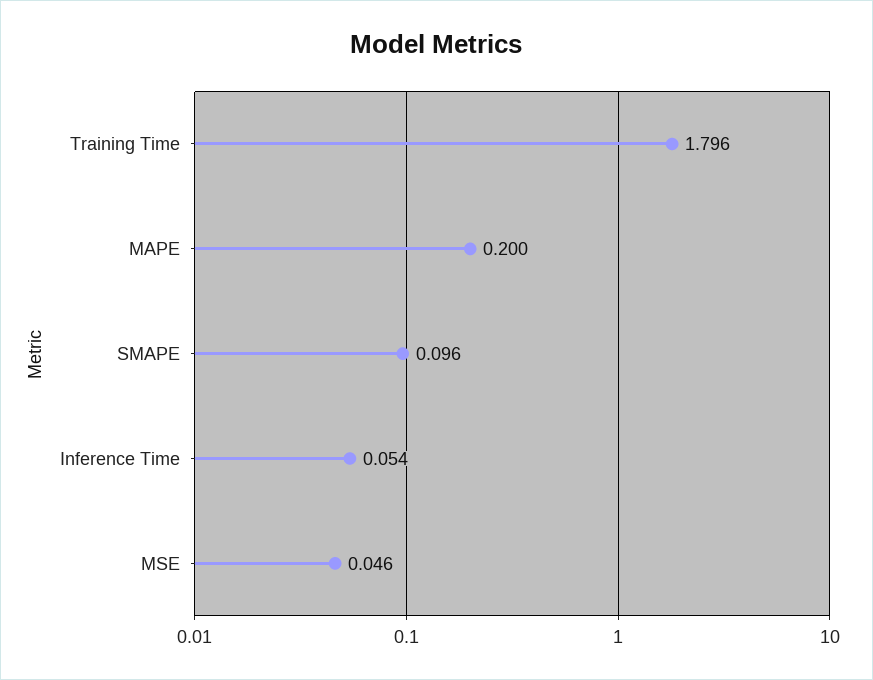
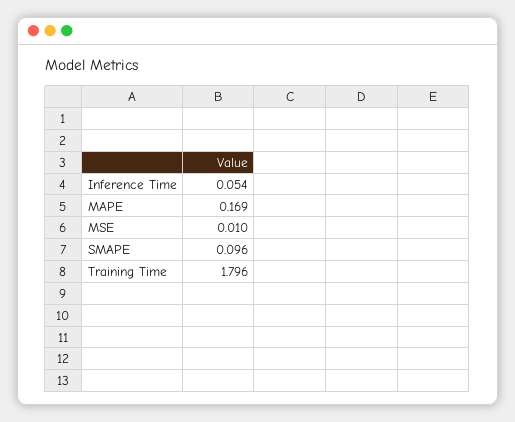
  {
    "Training Time": 1.796,
-   "MAPE": 0.2,
+   "MAPE": 0.169,
    "SMAPE": 0.096,
    "Inference Time": 0.054,
-   "MSE": 0.046
+   "MSE": 0.01
  }

